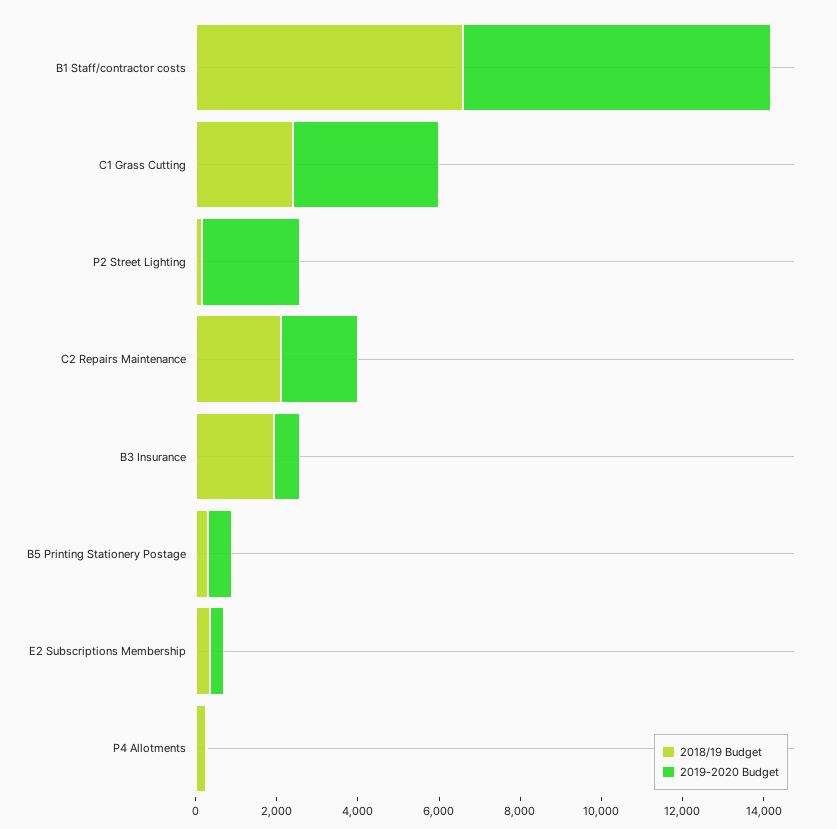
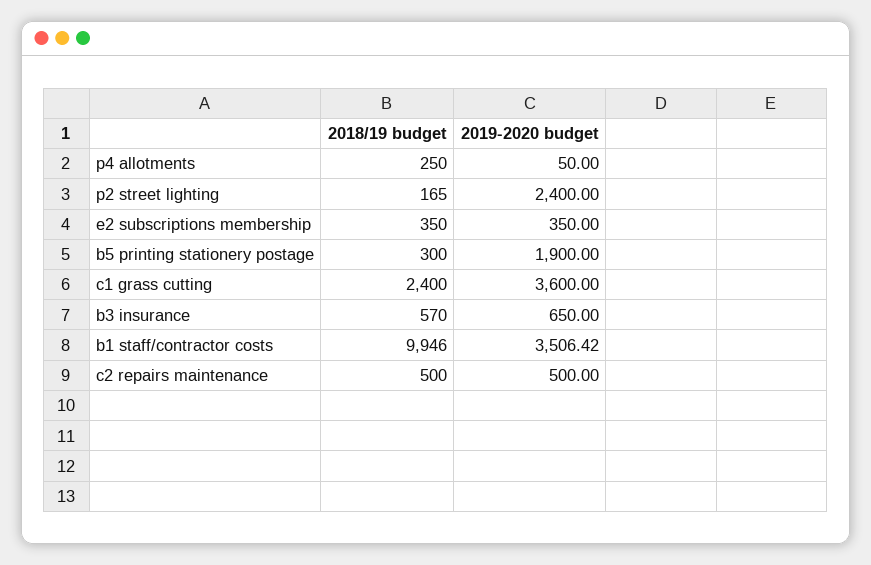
  {
    "2018/19 Budget": {
-     "B1 Staff/contractor costs": 6500,
+     "B1 Staff/contractor costs": 9946,
      "C1 Grass Cutting": 2400,
      "P2 Street Lighting": 165,
-     "C2 Repairs Maintenance": 2000,
+     "C2 Repairs Maintenance": 500,
-     "B3 Insurance": 2000,
+     "B3 Insurance": 570,
      "B5 Printing Stationery Postage": 300,
      "E2 Subscriptions Membership": 350,
      "P4 Allotments": 250
    },
    "2019-2020 Budget": {
-     "B1 Staff/contractor costs": 7500,
+     "B1 Staff/contractor costs": 3506.42,
      "C1 Grass Cutting": 3600,
      "P2 Street Lighting": 2400,
-     "C2 Repairs Maintenance": 2000,
+     "C2 Repairs Maintenance": 500,
      "B3 Insurance": 650,
-     "B5 Printing Stationery Postage": 500,
+     "B5 Printing Stationery Postage": 1900,
      "E2 Subscriptions Membership": 350,
      "P4 Allotments": 50
    }
  }

